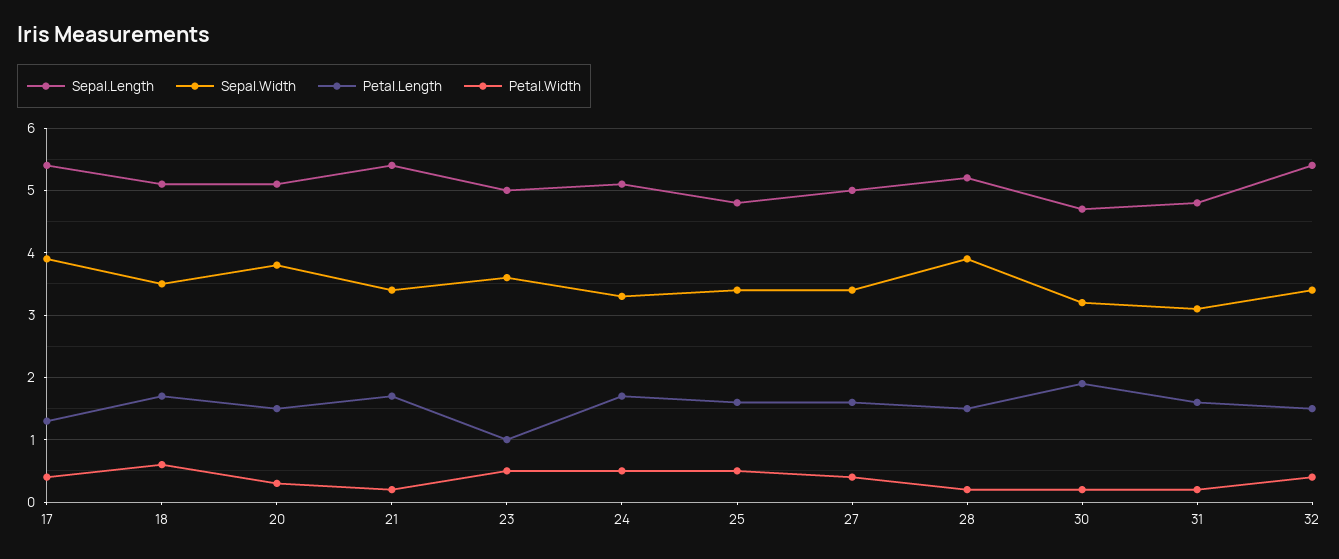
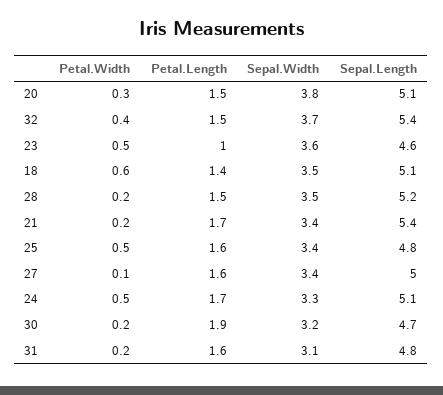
  {
    "Sepal.Length": {
-     "17": 5.4,
      "18": 5.1,
      "20": 5.1,
      "21": 5.4,
-     "23": 5,
+     "23": 4.6,
      "24": 5.1,
      "25": 4.8,
      "27": 5,
      "28": 5.2,
      "30": 4.7,
      "31": 4.8,
      "32": 5.4
    },
    "Sepal.Width": {
-     "17": 3.9,
      "18": 3.5,
      "20": 3.8,
      "21": 3.4,
      "23": 3.6,
      "24": 3.3,
      "25": 3.4,
      "27": 3.4,
-     "28": 3.9,
+     "28": 3.5,
      "30": 3.2,
      "31": 3.1,
-     "32": 3.4
+     "32": 3.7
    },
    "Petal.Length": {
-     "17": 1.3,
-     "18": 1.7,
+     "18": 1.4,
      "20": 1.5,
      "21": 1.7,
      "23": 1,
      "24": 1.7,
      "25": 1.6,
      "27": 1.6,
      "28": 1.5,
      "30": 1.9,
      "31": 1.6,
      "32": 1.5
    },
    "Petal.Width": {
-     "17": 0.4,
      "18": 0.6,
      "20": 0.3,
      "21": 0.2,
      "23": 0.5,
      "24": 0.5,
      "25": 0.5,
-     "27": 0.4,
+     "27": 0.1,
      "28": 0.2,
      "30": 0.2,
      "31": 0.2,
      "32": 0.4
    }
  }

